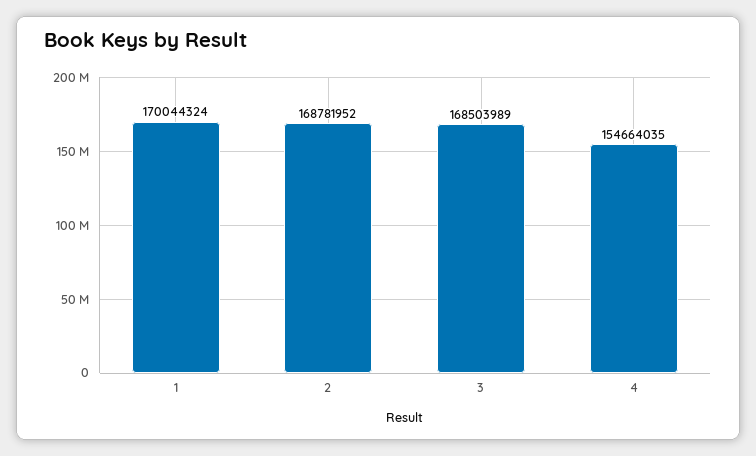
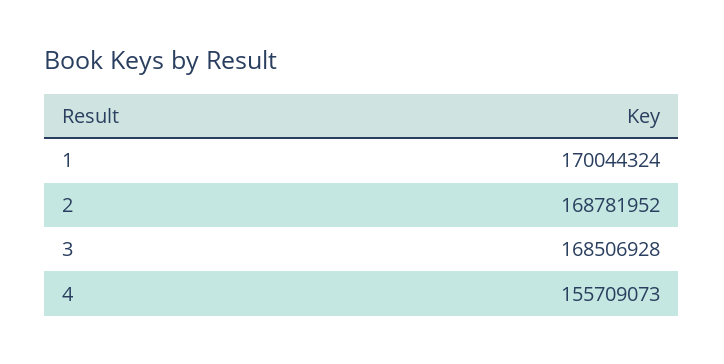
  {
    "1": 170044324,
    "2": 168781952,
-   "3": 168503989,
+   "3": 168506928,
-   "4": 154664035
+   "4": 155709073
  }

